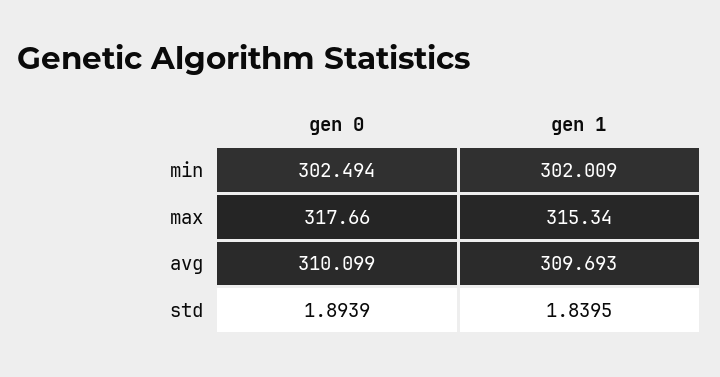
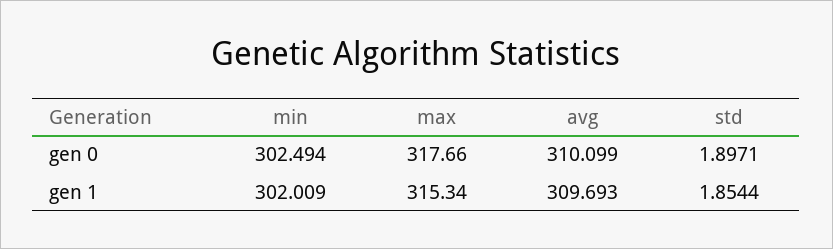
  {
    "gen 0": {
      "min": 302.494,
      "max": 317.66,
      "avg": 310.099,
-     "std": 1.8939
+     "std": 1.8971
    },
    "gen 1": {
      "min": 302.009,
      "max": 315.34,
      "avg": 309.693,
-     "std": 1.8395
+     "std": 1.8544
    }
  }

